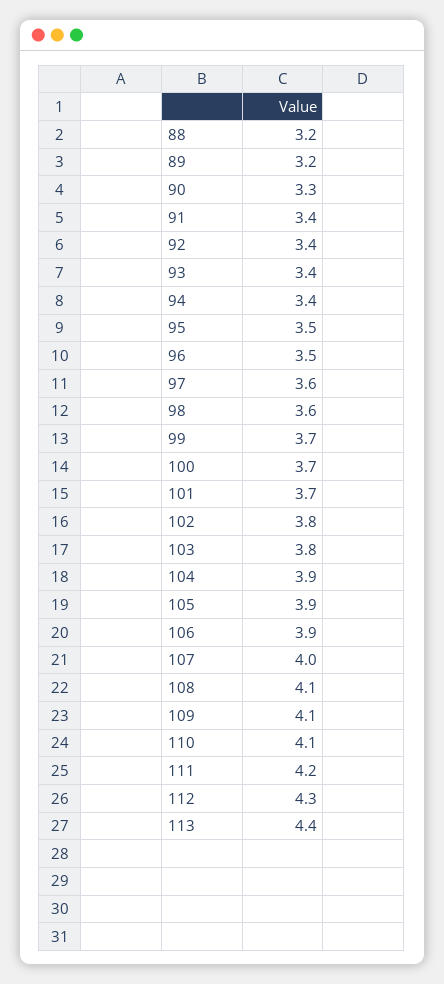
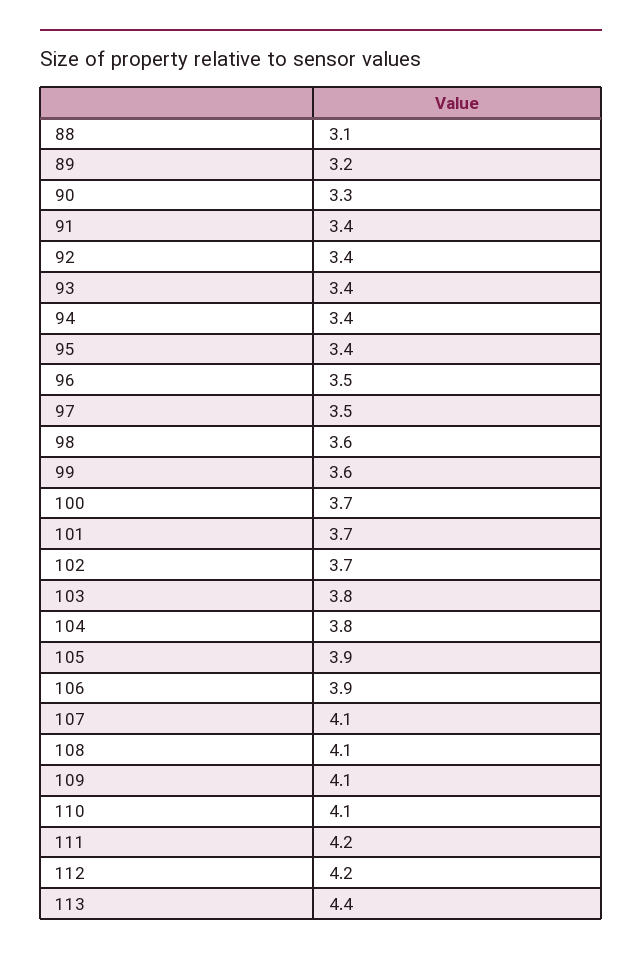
  {
-   "88": 3.2,
+   "88": 3.1,
    "89": 3.2,
    "90": 3.3,
    "91": 3.4,
    "92": 3.4,
    "93": 3.4,
    "94": 3.4,
-   "95": 3.5,
+   "95": 3.4,
    "96": 3.5,
-   "97": 3.6,
+   "97": 3.5,
    "98": 3.6,
-   "99": 3.7,
+   "99": 3.6,
    "100": 3.7,
    "101": 3.7,
-   "102": 3.8,
+   "102": 3.7,
    "103": 3.8,
-   "104": 3.9,
+   "104": 3.8,
    "105": 3.9,
    "106": 3.9,
-   "107": 4,
+   "107": 4.1,
    "108": 4.1,
    "109": 4.1,
    "110": 4.1,
    "111": 4.2,
-   "112": 4.3,
+   "112": 4.2,
    "113": 4.4
  }

